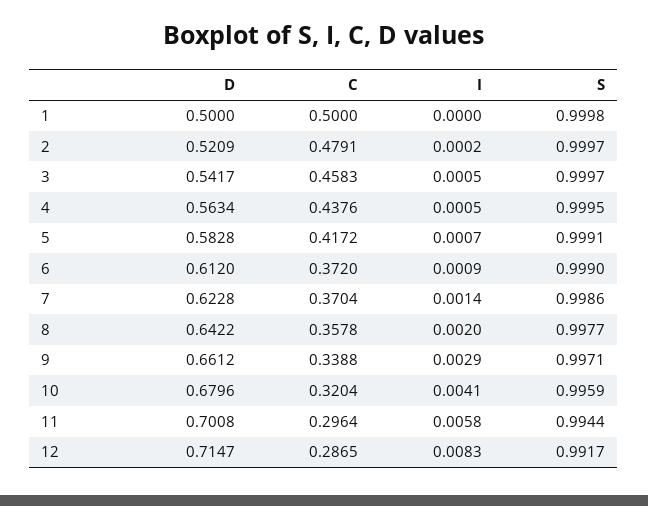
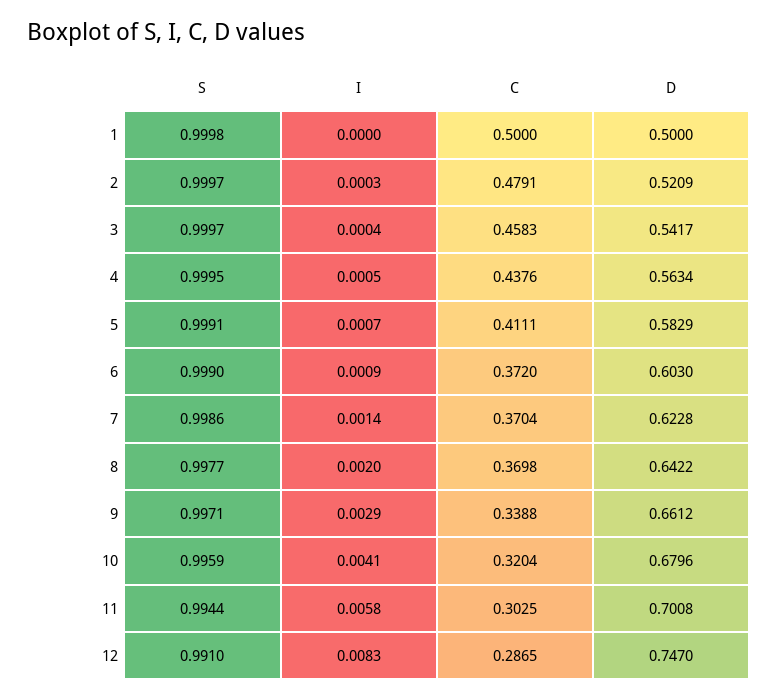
  {
    "D": {
      "1": 0.5,
      "2": 0.5209,
      "3": 0.5417,
      "4": 0.5634,
-     "5": 0.5828,
+     "5": 0.5829,
-     "6": 0.612,
+     "6": 0.603,
      "7": 0.6228,
      "8": 0.6422,
      "9": 0.6612,
      "10": 0.6796,
      "11": 0.7008,
-     "12": 0.7147
+     "12": 0.747
    },
    "C": {
      "1": 0.5,
      "2": 0.4791,
      "3": 0.4583,
      "4": 0.4376,
-     "5": 0.4172,
+     "5": 0.4111,
      "6": 0.372,
      "7": 0.3704,
-     "8": 0.3578,
+     "8": 0.3698,
      "9": 0.3388,
      "10": 0.3204,
-     "11": 0.2964,
+     "11": 0.3025,
      "12": 0.2865
    },
    "I": {
      "1": 0,
-     "2": 0.0002,
+     "2": 0.0003,
-     "3": 0.0005,
+     "3": 0.0004,
      "4": 0.0005,
      "5": 0.0007,
      "6": 0.0009,
      "7": 0.0014,
      "8": 0.002,
      "9": 0.0029,
      "10": 0.0041,
      "11": 0.0058,
      "12": 0.0083
    },
    "S": {
      "1": 0.9998,
      "2": 0.9997,
      "3": 0.9997,
      "4": 0.9995,
      "5": 0.9991,
      "6": 0.999,
      "7": 0.9986,
      "8": 0.9977,
      "9": 0.9971,
      "10": 0.9959,
      "11": 0.9944,
-     "12": 0.9917
+     "12": 0.991
    }
  }

